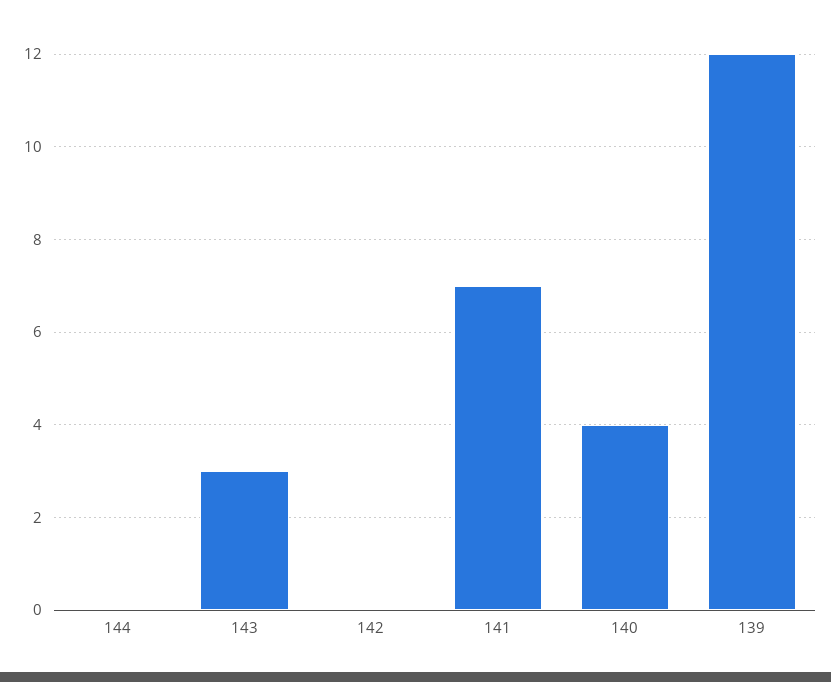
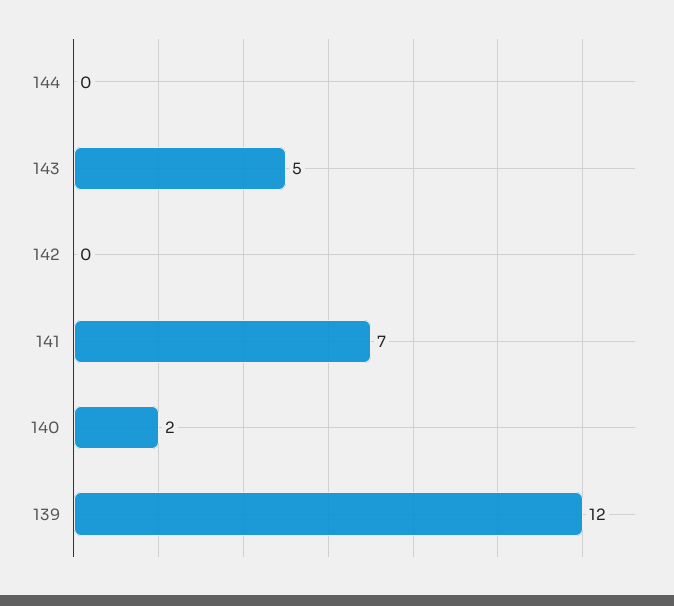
  {
    "144": 0,
-   "143": 3,
+   "143": 5,
    "142": 0,
    "141": 7,
-   "140": 4,
+   "140": 2,
    "139": 12
  }

